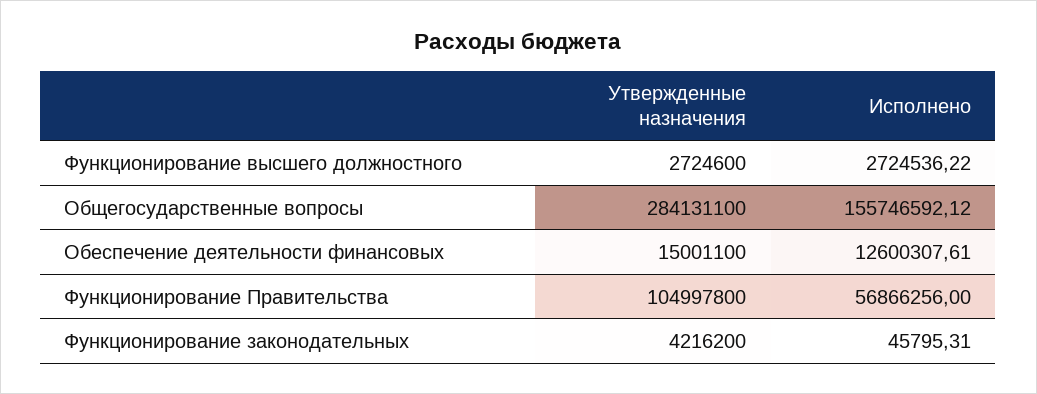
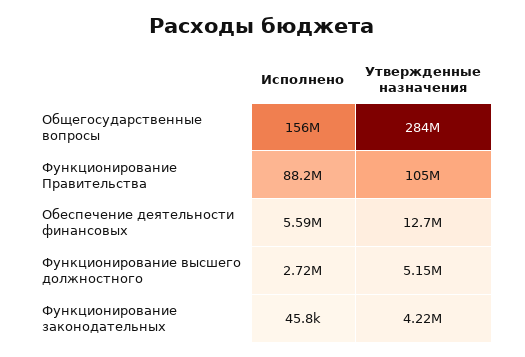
  {
    "Утвержденные назначения": {
-     "Функционирование высшего должностного": 2724600,
+     "Функционирование высшего должностного": 5150000,
      "Общегосударственные вопросы": 284131100,
-     "Обеспечение деятельности финансовых": 15001100,
+     "Обеспечение деятельности финансовых": 12700000,
      "Функционирование Правительства": 104997800,
      "Функционирование законодательных": 4216200
    },
    "Исполнено": {
      "Функционирование высшего должностного": 2724536.22,
      "Общегосударственные вопросы": 155746592.12,
-     "Обеспечение деятельности финансовых": 12600307.61,
+     "Обеспечение деятельности финансовых": 5590000,
-     "Функционирование Правительства": 56866256,
+     "Функционирование Правительства": 88200000,
      "Функционирование законодательных": 45795.31
    }
  }

